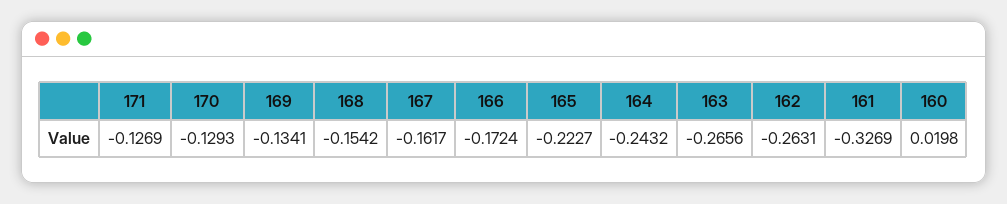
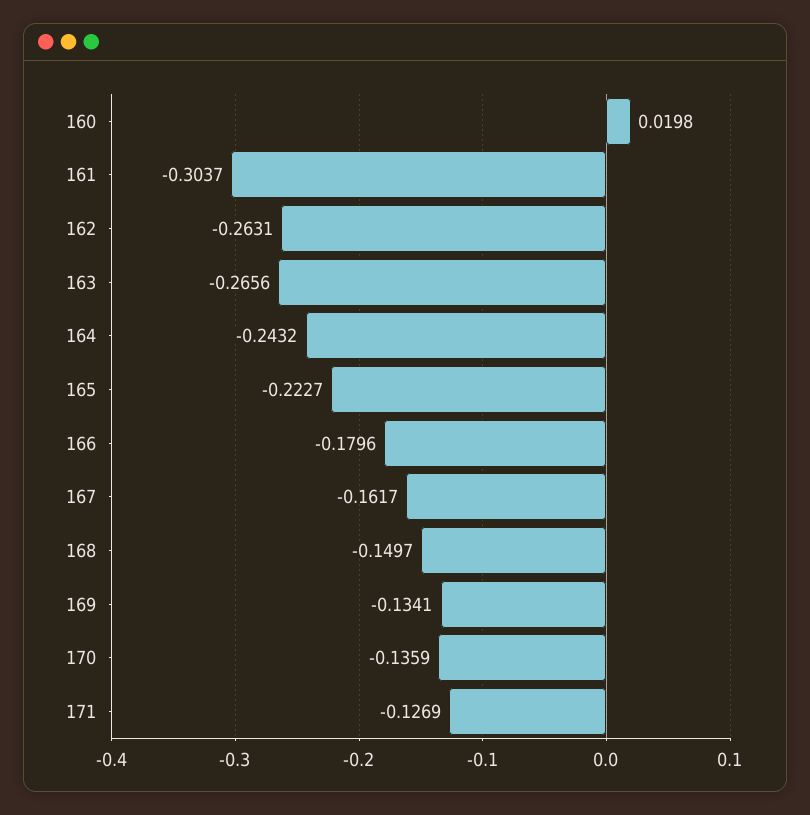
  {
    "171": -0.1269,
-   "170": -0.1293,
+   "170": -0.1359,
    "169": -0.1341,
-   "168": -0.1542,
+   "168": -0.1497,
    "167": -0.1617,
-   "166": -0.1724,
+   "166": -0.1796,
    "165": -0.2227,
    "164": -0.2432,
    "163": -0.2656,
    "162": -0.2631,
-   "161": -0.3269,
+   "161": -0.3037,
    "160": 0.0198
  }

